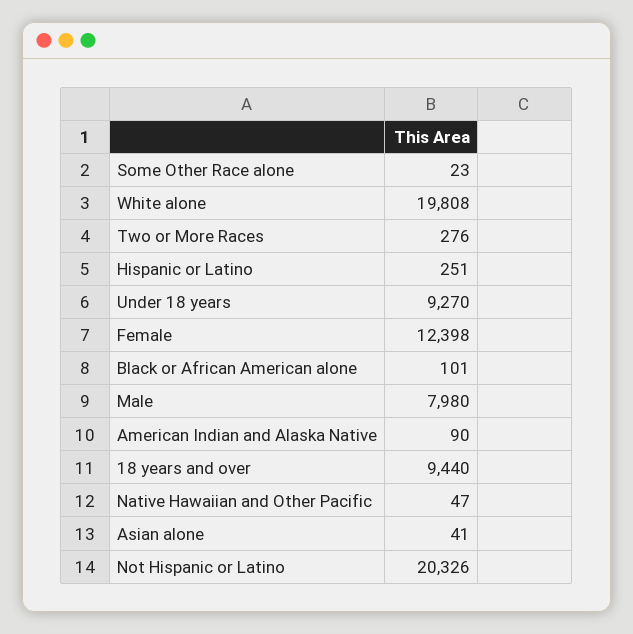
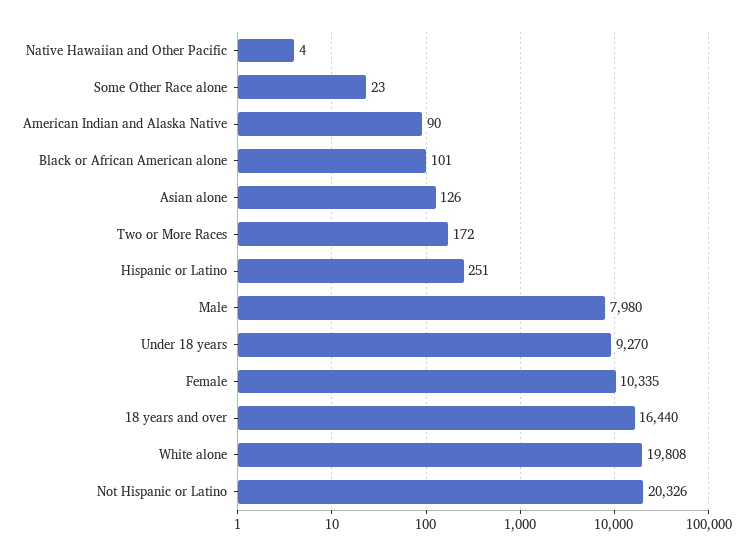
  {
    "Some Other Race alone": 23,
    "White alone": 19808,
-   "Two or More Races": 276,
+   "Two or More Races": 172,
    "Hispanic or Latino": 251,
    "Under 18 years": 9270,
-   "Female": 12398,
+   "Female": 10335,
    "Black or African American alone": 101,
    "Male": 7980,
    "American Indian and Alaska Native": 90,
-   "18 years and over": 9440,
+   "18 years and over": 16440,
-   "Native Hawaiian and Other Pacific": 47,
+   "Native Hawaiian and Other Pacific": 4,
-   "Asian alone": 41,
+   "Asian alone": 126,
    "Not Hispanic or Latino": 20326
  }

